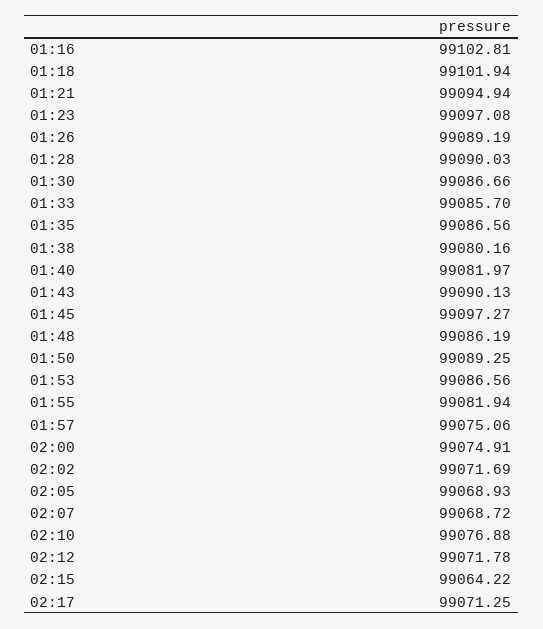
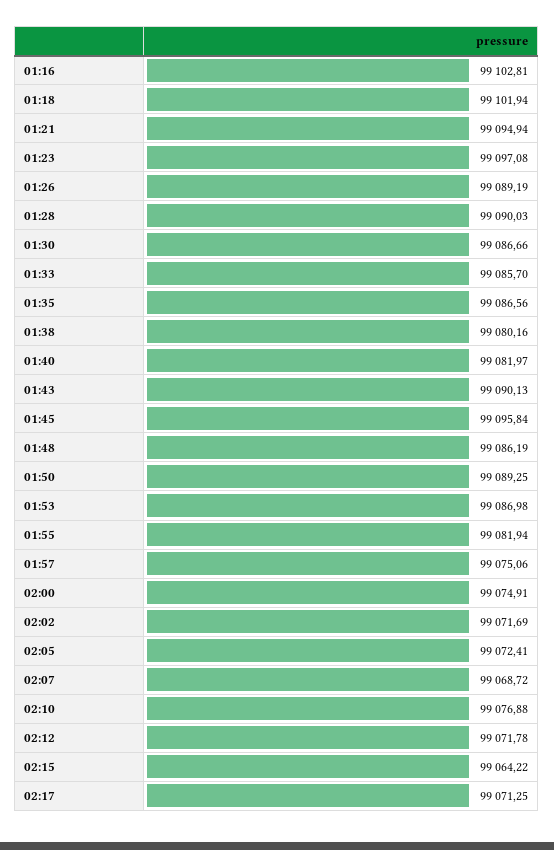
  {
    "01:16": 99102.81,
    "01:18": 99101.94,
    "01:21": 99094.94,
    "01:23": 99097.08,
    "01:26": 99089.19,
    "01:28": 99090.03,
    "01:30": 99086.66,
    "01:33": 99085.7,
    "01:35": 99086.56,
    "01:38": 99080.16,
    "01:40": 99081.97,
    "01:43": 99090.13,
-   "01:45": 99097.27,
+   "01:45": 99095.84,
    "01:48": 99086.19,
    "01:50": 99089.25,
-   "01:53": 99086.56,
+   "01:53": 99086.98,
    "01:55": 99081.94,
    "01:57": 99075.06,
    "02:00": 99074.91,
    "02:02": 99071.69,
-   "02:05": 99068.93,
+   "02:05": 99072.41,
    "02:07": 99068.72,
    "02:10": 99076.88,
    "02:12": 99071.78,
    "02:15": 99064.22,
    "02:17": 99071.25
  }

